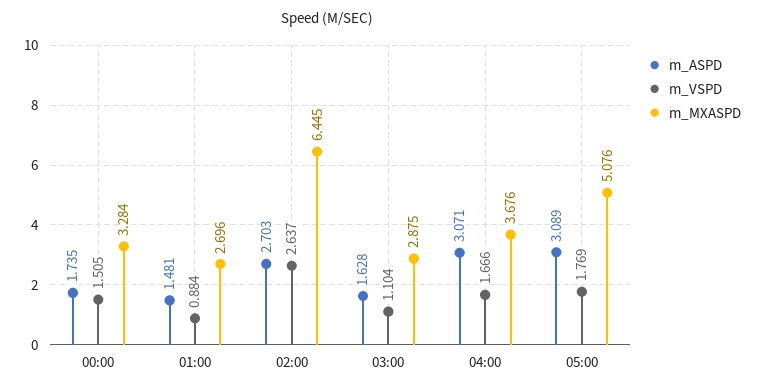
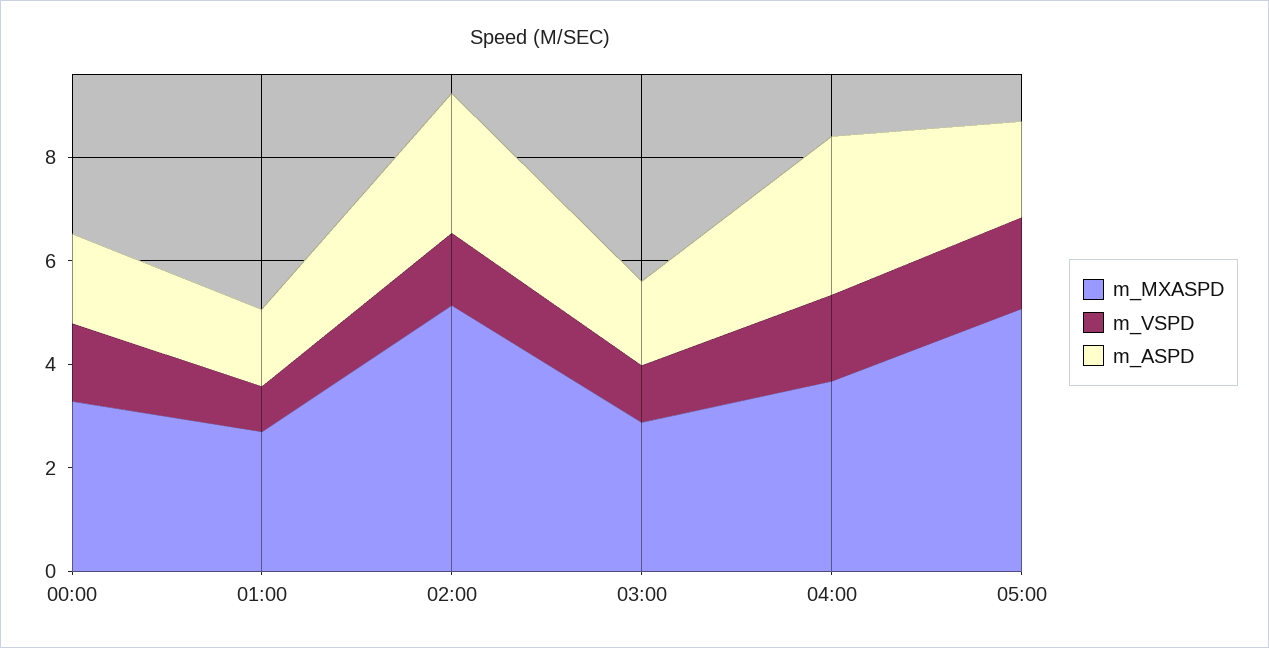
  {
    "m_ASPD": {
      "00:00": 1.735,
      "01:00": 1.481,
      "02:00": 2.703,
      "03:00": 1.628,
      "04:00": 3.071,
-     "05:00": 3.089
+     "05:00": 2
    },
    "m_VSPD": {
      "00:00": 1.505,
      "01:00": 0.884,
-     "02:00": 2.637,
+     "02:00": 1.5,
      "03:00": 1.104,
      "04:00": 1.666,
      "05:00": 1.769
    },
    "m_MXASPD": {
      "00:00": 3.284,
      "01:00": 2.696,
-     "02:00": 6.445,
+     "02:00": 5,
      "03:00": 2.875,
      "04:00": 3.676,
      "05:00": 5.076
    }
  }

